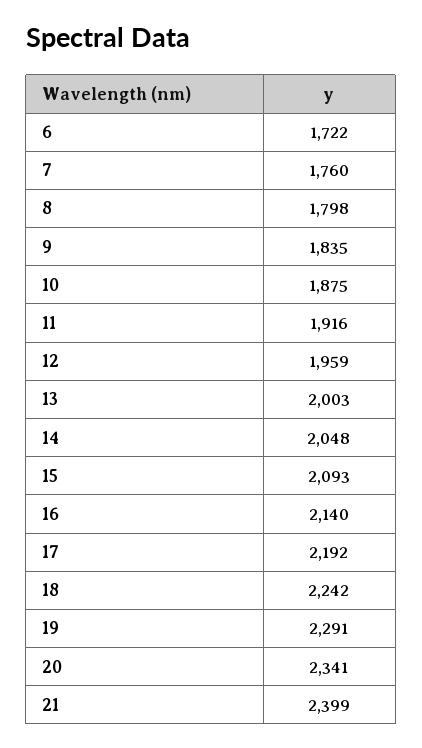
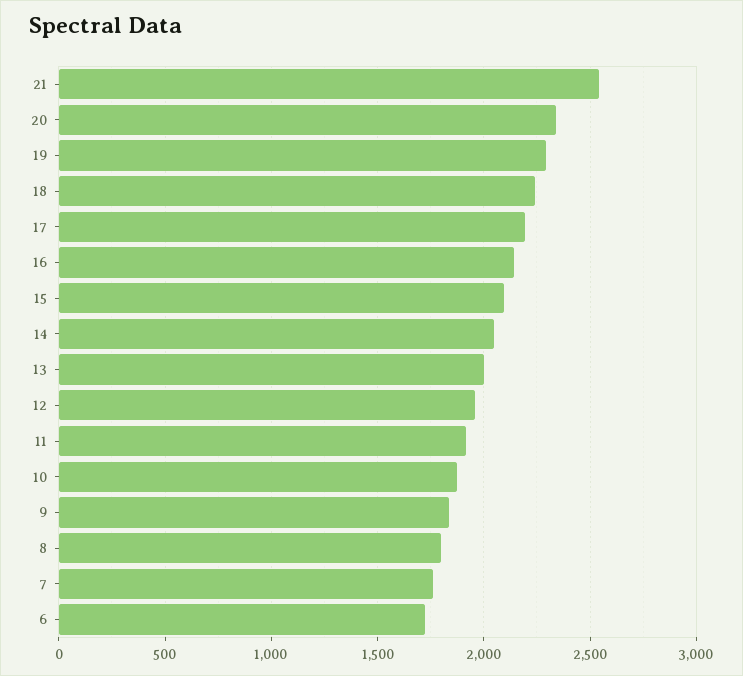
  {
    "6": 1722,
    "7": 1760,
    "8": 1798,
    "9": 1835,
    "10": 1875,
    "11": 1916,
    "12": 1959,
    "13": 2003,
    "14": 2048,
    "15": 2093,
    "16": 2140,
    "17": 2192,
    "18": 2242,
    "19": 2291,
    "20": 2341,
-   "21": 2399
+   "21": 2550
  }

